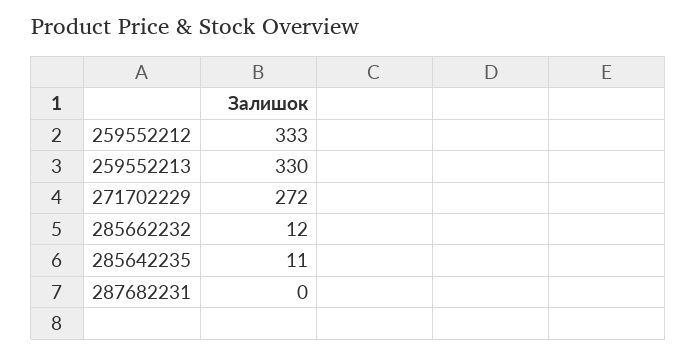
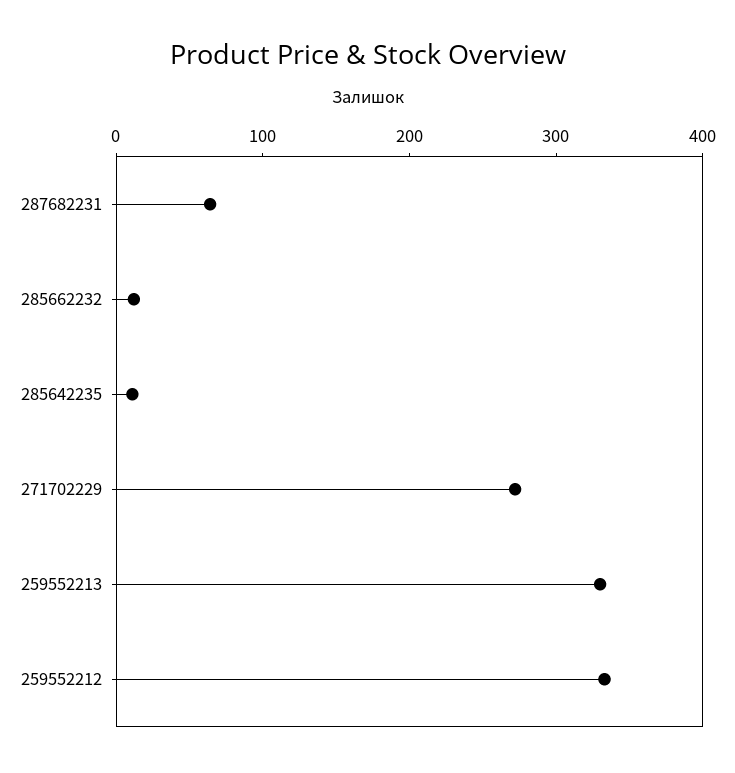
  {
    "259552212": 333,
    "259552213": 330,
    "271702229": 272,
    "285662232": 12,
    "285642235": 11,
-   "287682231": 0
+   "287682231": 60
  }

